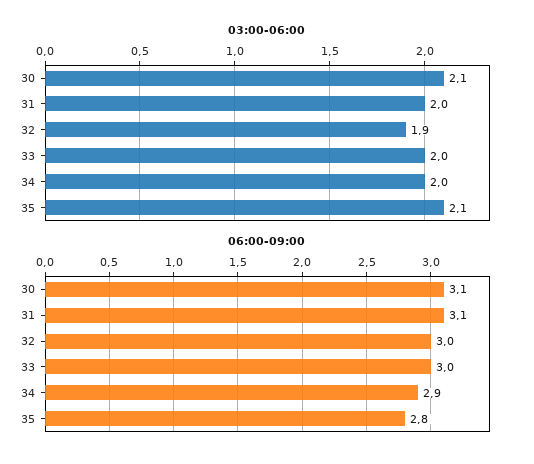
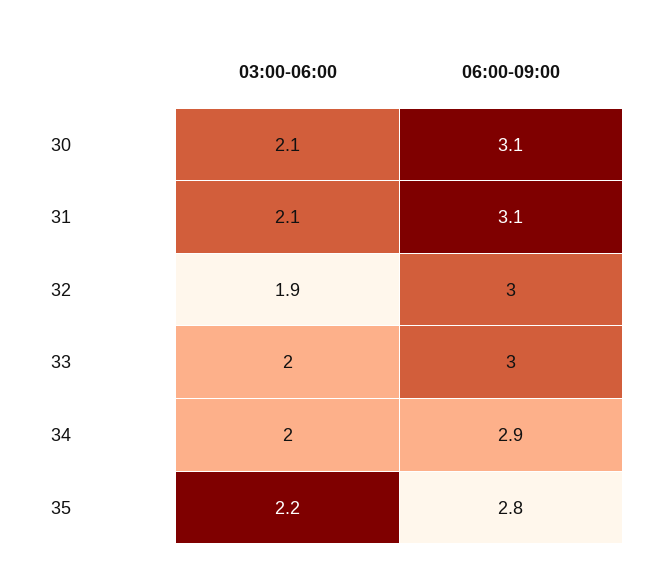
  {
    "03:00-06:00": {
      "30": 2.1,
-     "31": 2,
+     "31": 2.1,
      "32": 1.9,
      "33": 2,
      "34": 2,
-     "35": 2.1
+     "35": 2.2
    },
    "06:00-09:00": {
      "30": 3.1,
      "31": 3.1,
      "32": 3,
      "33": 3,
      "34": 2.9,
      "35": 2.8
    }
  }

